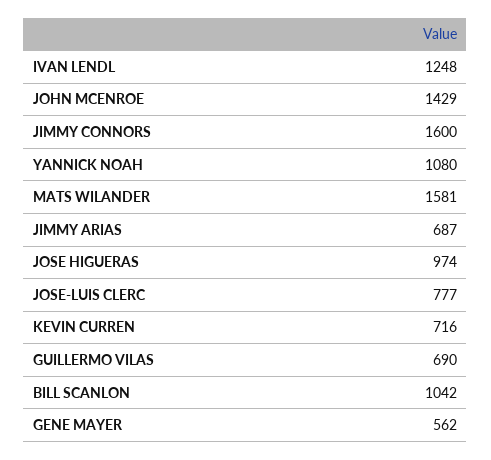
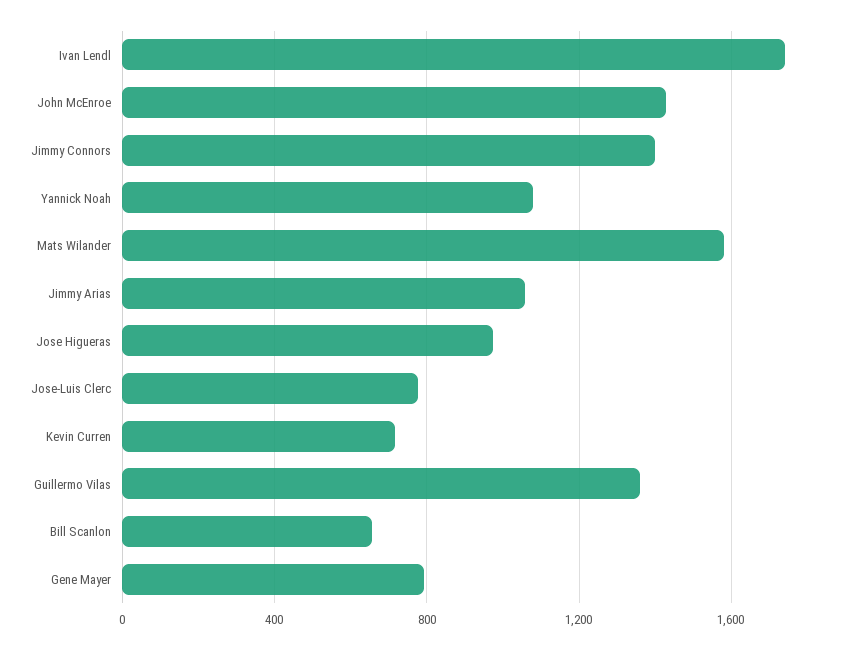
  {
-   "IVAN LENDL": 1248,
+   "IVAN LENDL": 1750,
    "JOHN MCENROE": 1429,
-   "JIMMY CONNORS": 1600,
+   "JIMMY CONNORS": 1400,
    "YANNICK NOAH": 1080,
    "MATS WILANDER": 1581,
-   "JIMMY ARIAS": 687,
+   "JIMMY ARIAS": 1050,
    "JOSE HIGUERAS": 974,
    "JOSE-LUIS CLERC": 777,
    "KEVIN CURREN": 716,
-   "GUILLERMO VILAS": 690,
+   "GUILLERMO VILAS": 1350,
-   "BILL SCANLON": 1042,
+   "BILL SCANLON": 650,
-   "GENE MAYER": 562
+   "GENE MAYER": 800
  }

